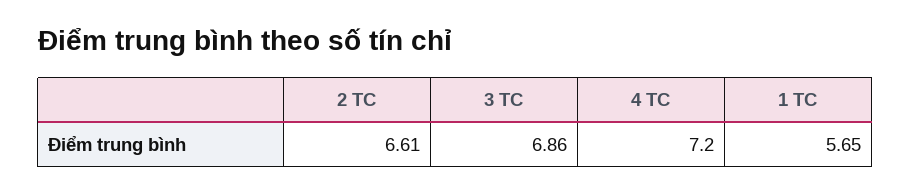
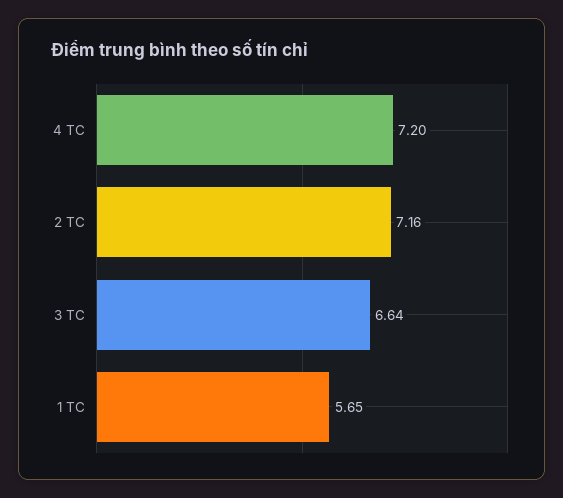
  {
-   "2 TC": 6.61,
+   "2 TC": 7.16,
-   "3 TC": 6.86,
+   "3 TC": 6.64,
    "4 TC": 7.2,
    "1 TC": 5.65
  }

